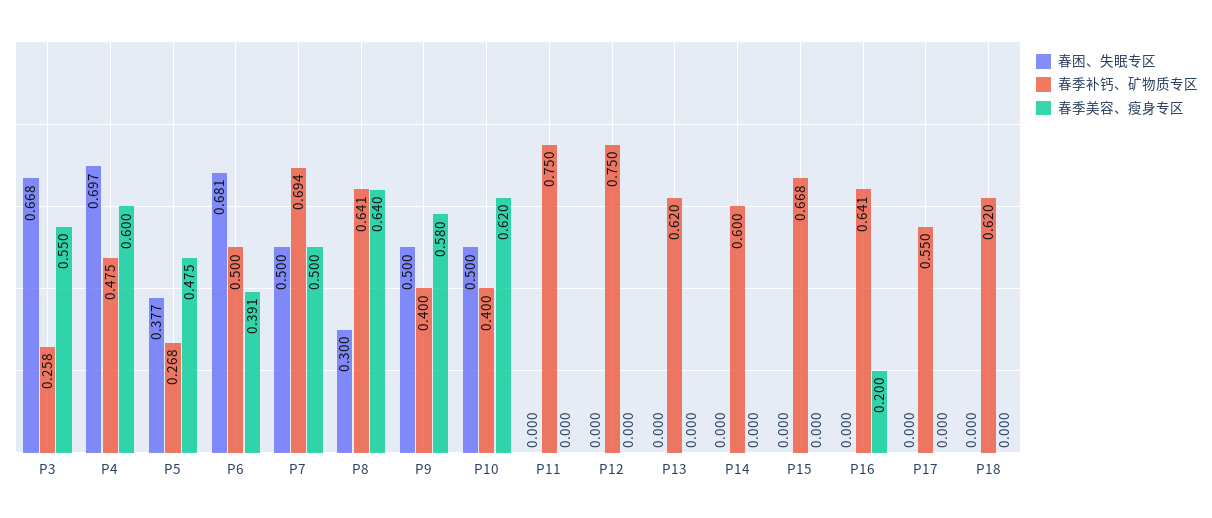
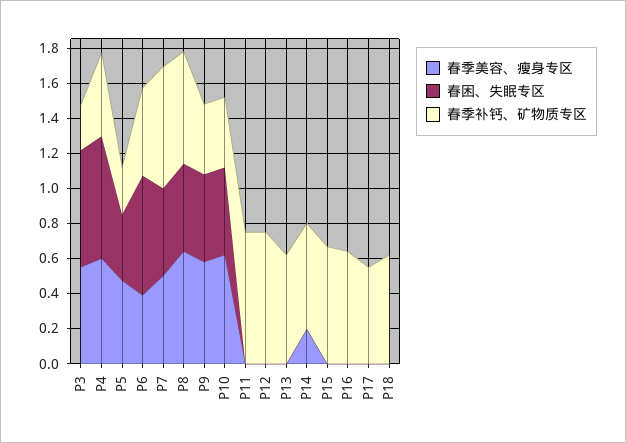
  {
    "春困、失眠专区": {
      "P3": 0.668,
      "P4": 0.697,
      "P5": 0.377,
      "P6": 0.681,
      "P7": 0.5,
-     "P8": 0.3,
+     "P8": 0.5,
      "P9": 0.5,
      "P10": 0.5,
      "P11": 0,
      "P12": 0,
      "P13": 0,
      "P14": 0,
      "P15": 0,
      "P16": 0,
      "P17": 0,
      "P18": 0
    },
    "春季补钙、矿物质专区": {
      "P3": 0.258,
      "P4": 0.475,
      "P5": 0.268,
      "P6": 0.5,
      "P7": 0.694,
      "P8": 0.641,
      "P9": 0.4,
      "P10": 0.4,
      "P11": 0.75,
      "P12": 0.75,
      "P13": 0.62,
      "P14": 0.6,
      "P15": 0.668,
      "P16": 0.641,
      "P17": 0.55,
      "P18": 0.62
    },
    "春季美容、瘦身专区": {
      "P3": 0.55,
      "P4": 0.6,
      "P5": 0.475,
      "P6": 0.391,
      "P7": 0.5,
      "P8": 0.64,
      "P9": 0.58,
      "P10": 0.62,
      "P11": 0,
      "P12": 0,
      "P13": 0,
-     "P14": 0,
+     "P14": 0.2,
      "P15": 0,
-     "P16": 0.2,
+     "P16": 0,
      "P17": 0,
      "P18": 0
    }
  }

